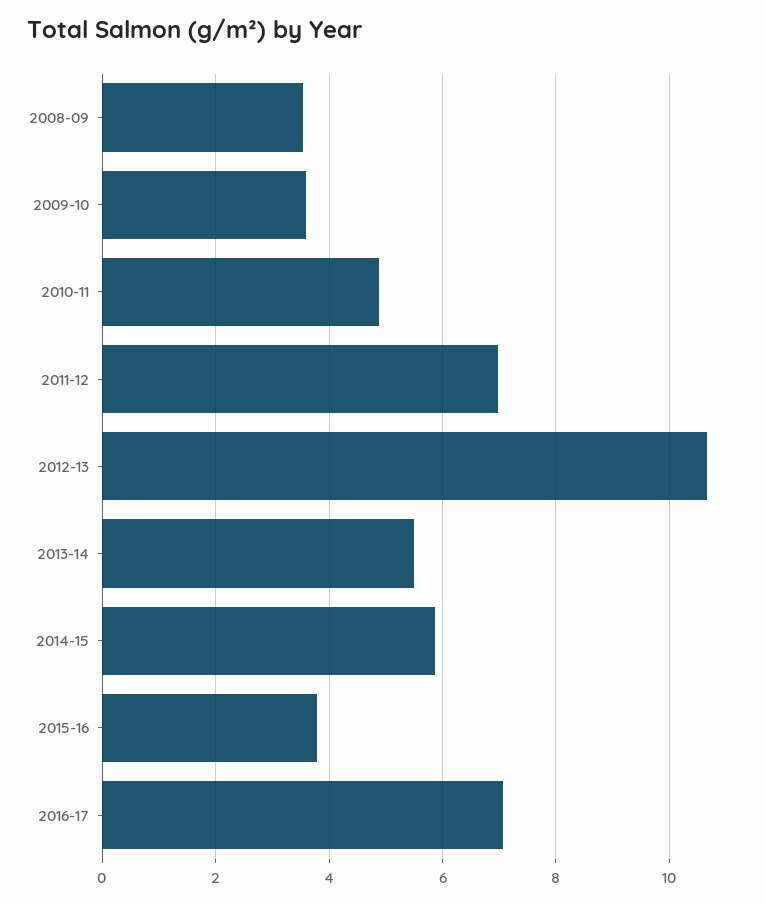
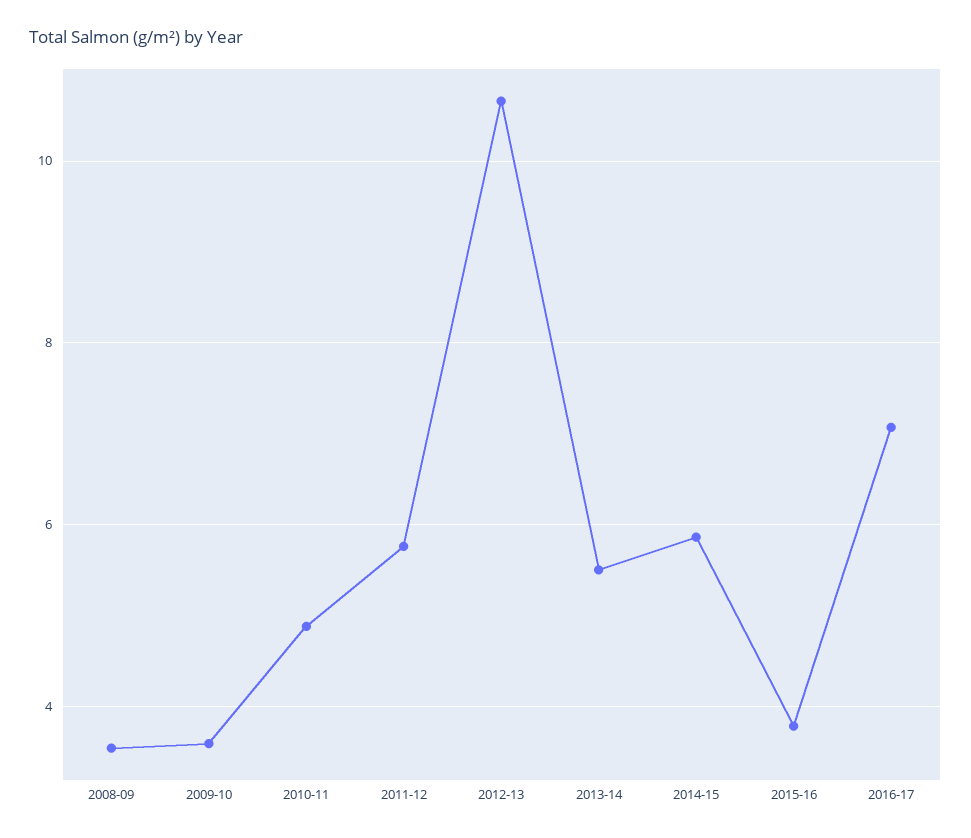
  {
    "2008-09": 3.6,
    "2009-10": 3.6,
    "2010-11": 4.8,
-   "2011-12": 7,
+   "2011-12": 5.8,
    "2012-13": 10.6,
    "2013-14": 5.6,
    "2014-15": 5.8,
    "2015-16": 3.8,
    "2016-17": 7
  }

